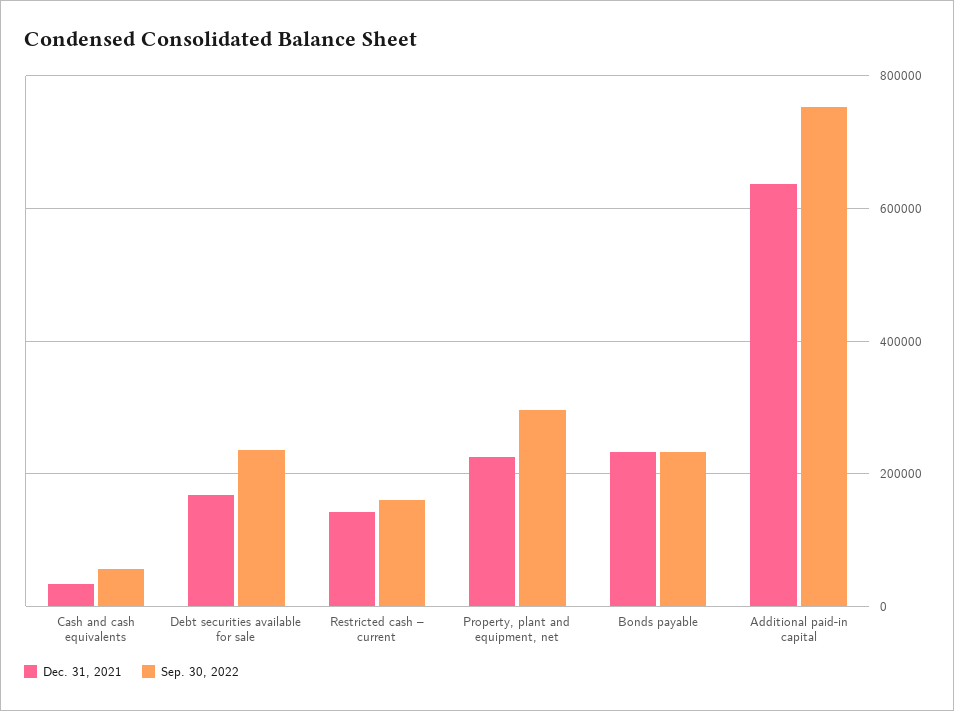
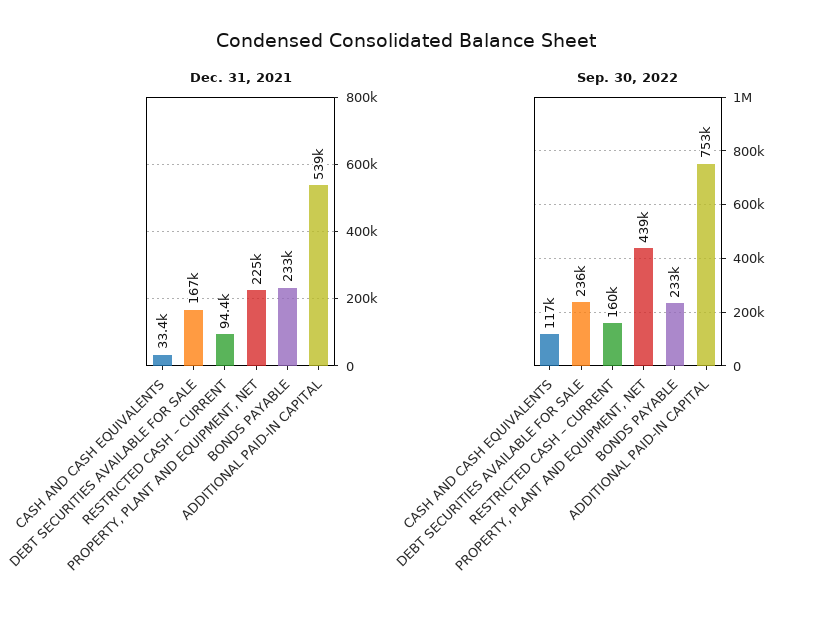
  {
    "Dec. 31, 2021": {
      "Cash and cash equivalents": 33400,
      "Debt securities available for sale": 167000,
-     "Restricted cash – current": 140000,
+     "Restricted cash – current": 94400,
      "Property, plant and equipment, net": 225000,
      "Bonds payable": 233000,
-     "Additional paid-in capital": 640000
+     "Additional paid-in capital": 539000
    },
    "Sep. 30, 2022": {
-     "Cash and cash equivalents": 60000,
+     "Cash and cash equivalents": 117000,
      "Debt securities available for sale": 236000,
      "Restricted cash – current": 160000,
-     "Property, plant and equipment, net": 300000,
+     "Property, plant and equipment, net": 439000,
      "Bonds payable": 233000,
      "Additional paid-in capital": 753000
    }
  }

